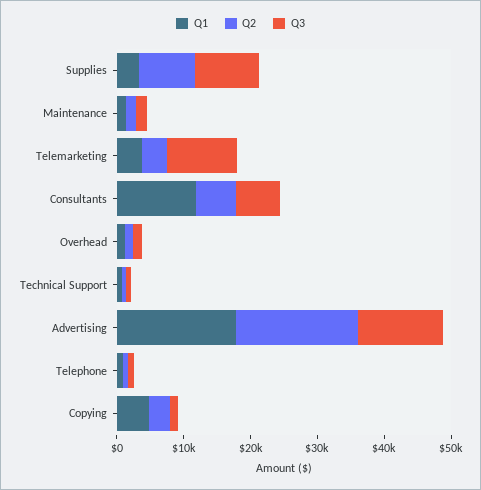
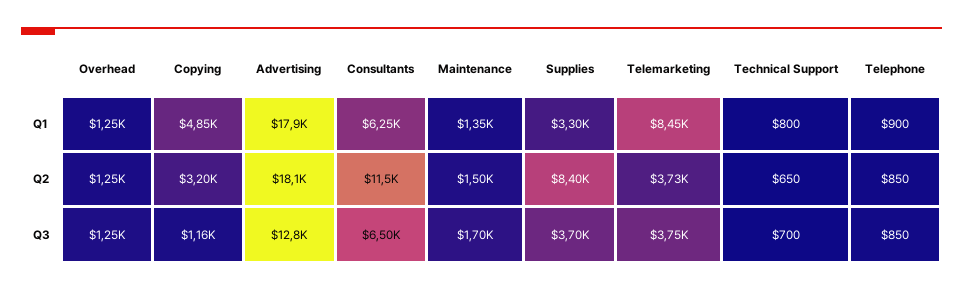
  {
    "Q1": {
      "Supplies": 3300,
      "Maintenance": 1350,
-     "Telemarketing": 4000,
+     "Telemarketing": 8450,
-     "Consultants": 12000,
+     "Consultants": 6250,
      "Overhead": 1250,
      "Technical Support": 800,
      "Advertising": 17900,
      "Telephone": 900,
      "Copying": 4850
    },
    "Q2": {
      "Supplies": 8400,
      "Maintenance": 1500,
      "Telemarketing": 3730,
-     "Consultants": 6000,
+     "Consultants": 11500,
      "Overhead": 1250,
      "Technical Support": 650,
      "Advertising": 18100,
      "Telephone": 850,
      "Copying": 3200
    },
    "Q3": {
-     "Supplies": 10000,
+     "Supplies": 3700,
      "Maintenance": 1700,
-     "Telemarketing": 10000,
+     "Telemarketing": 3750,
      "Consultants": 6500,
      "Overhead": 1250,
      "Technical Support": 700,
      "Advertising": 12800,
      "Telephone": 850,
      "Copying": 1160
    }
  }

